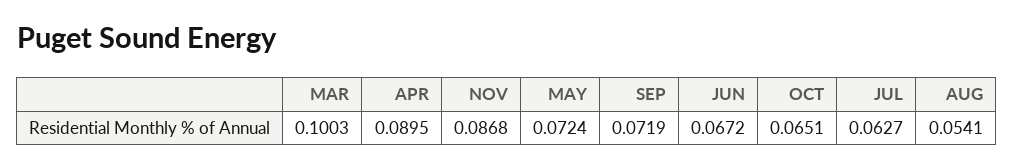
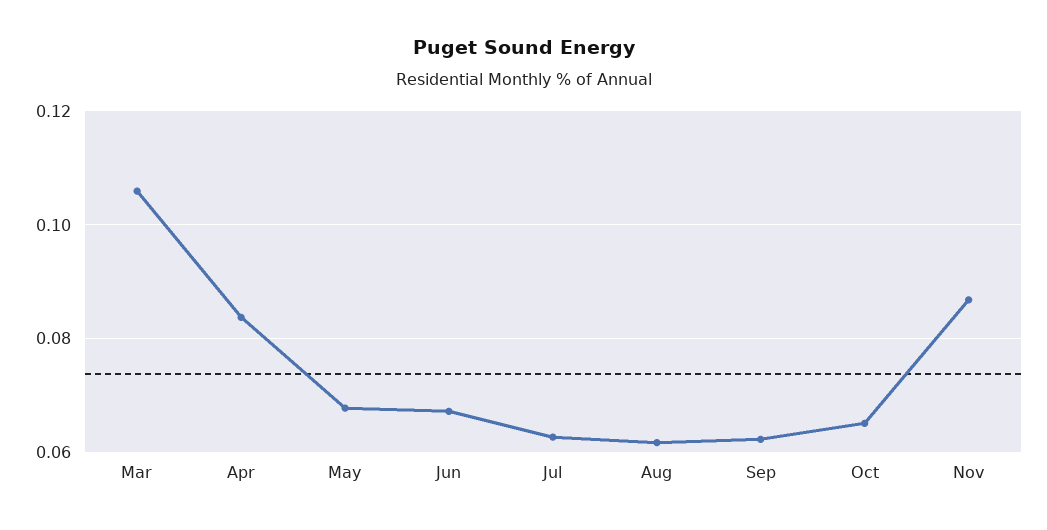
  {
-   "MAR": 0.1003,
+   "MAR": 0.106,
-   "APR": 0.0895,
+   "APR": 0.084,
    "NOV": 0.0868,
-   "MAY": 0.0724,
+   "MAY": 0.068,
-   "SEP": 0.0719,
+   "SEP": 0.062,
    "JUN": 0.0672,
    "OCT": 0.0651,
    "JUL": 0.0627,
-   "AUG": 0.0541
+   "AUG": 0.062
  }

